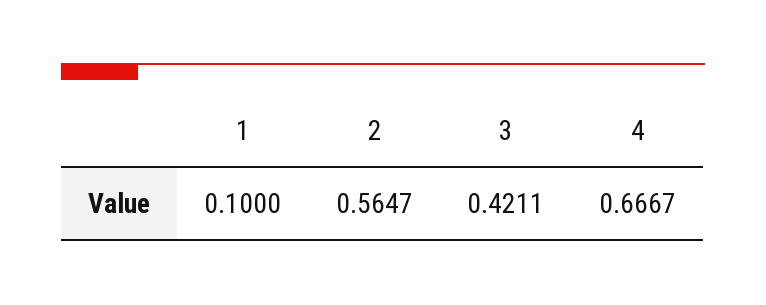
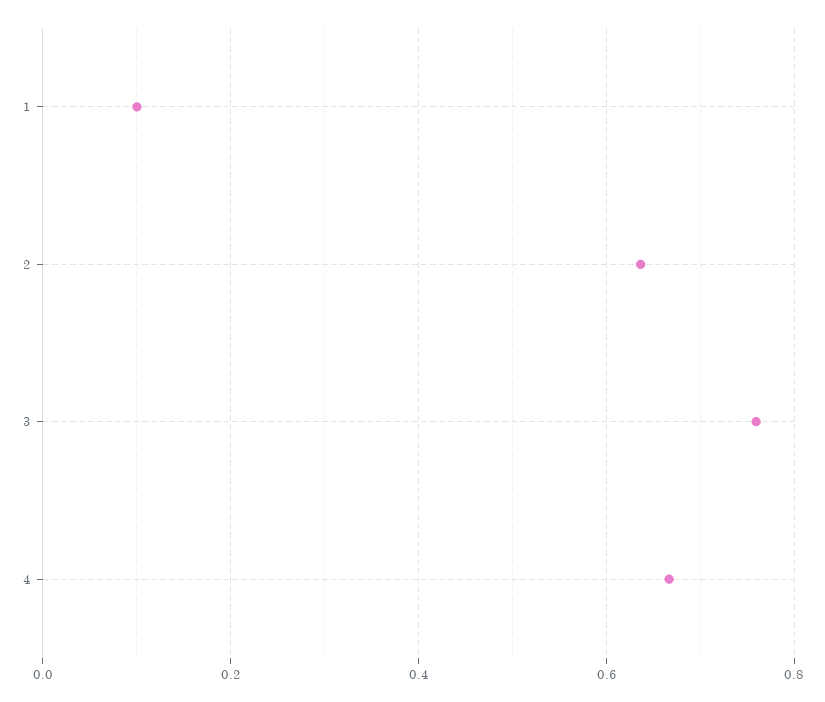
  {
    "1": 0.1,
-   "2": 0.5647,
+   "2": 0.64,
-   "3": 0.4211,
+   "3": 0.76,
    "4": 0.6667
  }

